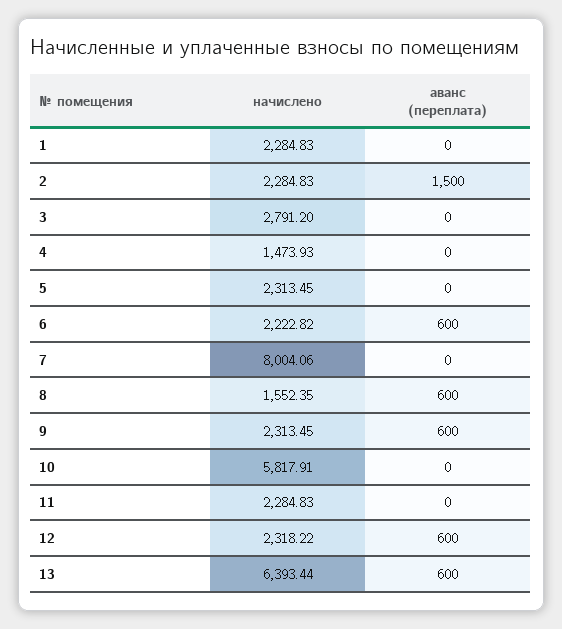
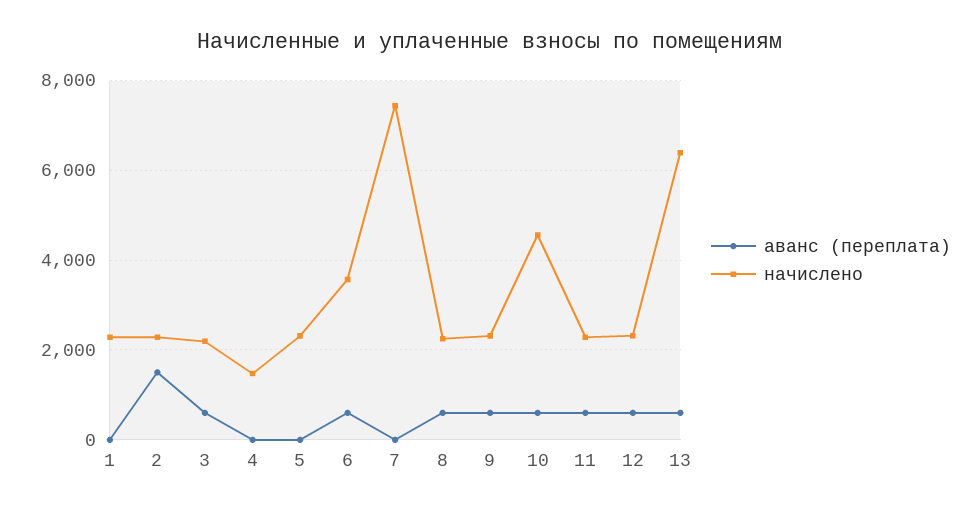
  {
    "начислено": {
      "1": 2284.83,
      "2": 2284.83,
-     "3": 2791.2,
+     "3": 2200,
      "4": 1473.93,
      "5": 2313.45,
-     "6": 2222.82,
+     "6": 3600,
-     "7": 8004.06,
+     "7": 7400,
-     "8": 1552.35,
+     "8": 2200,
      "9": 2313.45,
-     "10": 5817.91,
+     "10": 4600,
      "11": 2284.83,
      "12": 2318.22,
      "13": 6393.44
    },
    "аванс (переплата)": {
      "1": 0,
      "2": 1500,
-     "3": 0,
+     "3": 600,
      "4": 0,
      "5": 0,
      "6": 600,
      "7": 0,
      "8": 600,
      "9": 600,
-     "10": 0,
+     "10": 600,
-     "11": 0,
+     "11": 600,
      "12": 600,
      "13": 600
    }
  }

